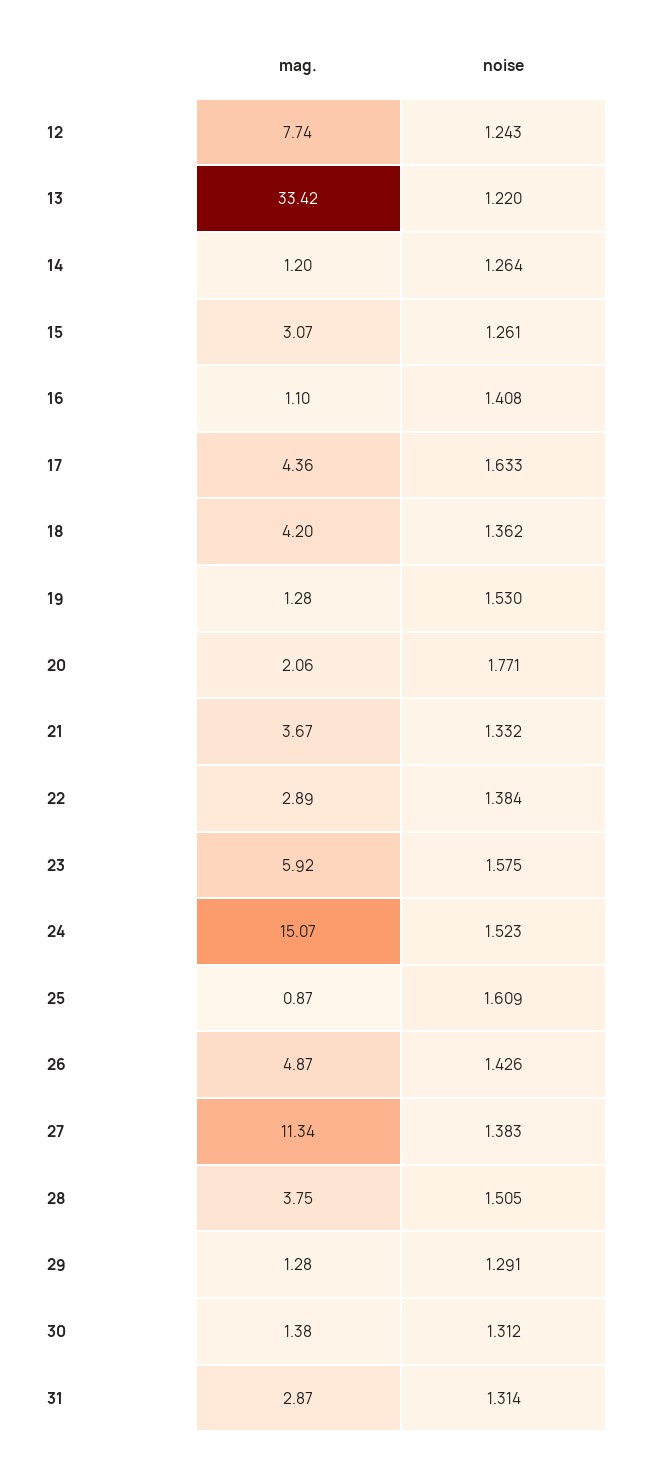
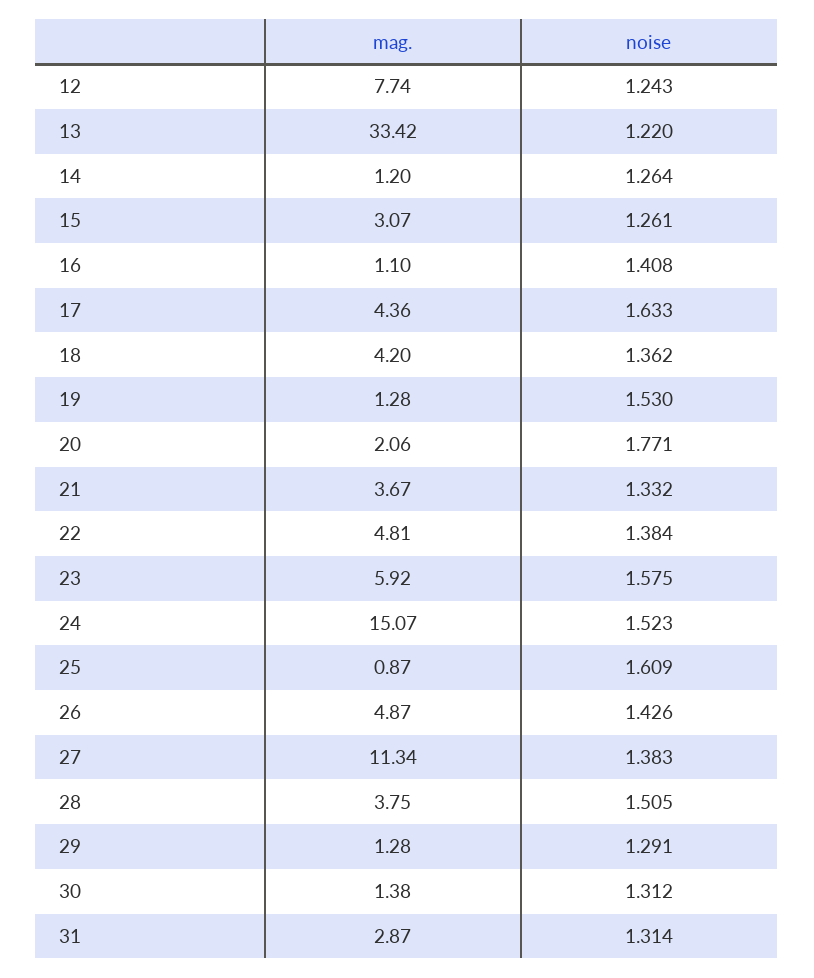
  {
    "mag.": {
      "12": 7.74,
      "13": 33.42,
      "14": 1.2,
      "15": 3.07,
      "16": 1.1,
      "17": 4.36,
      "18": 4.2,
      "19": 1.28,
      "20": 2.06,
      "21": 3.67,
-     "22": 2.89,
+     "22": 4.81,
      "23": 5.92,
      "24": 15.07,
      "25": 0.87,
      "26": 4.87,
      "27": 11.34,
      "28": 3.75,
      "29": 1.28,
      "30": 1.38,
      "31": 2.87
    },
    "noise": {
      "12": 1.243,
      "13": 1.22,
      "14": 1.264,
      "15": 1.261,
      "16": 1.408,
      "17": 1.633,
      "18": 1.362,
      "19": 1.53,
      "20": 1.771,
      "21": 1.332,
      "22": 1.384,
      "23": 1.575,
      "24": 1.523,
      "25": 1.609,
      "26": 1.426,
      "27": 1.383,
      "28": 1.505,
      "29": 1.291,
      "30": 1.312,
      "31": 1.314
    }
  }

